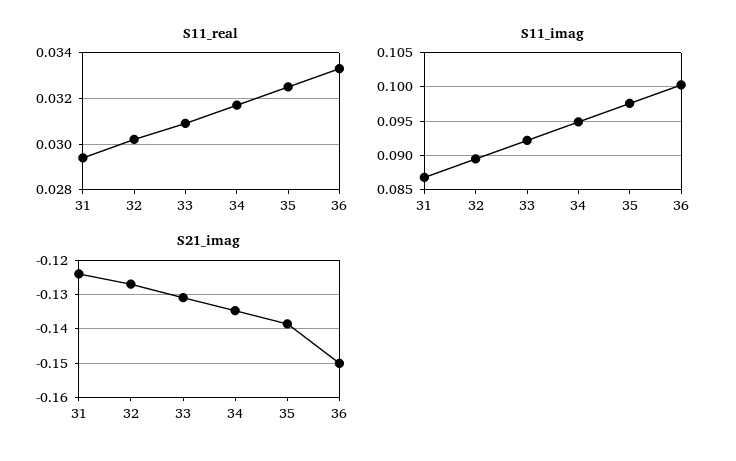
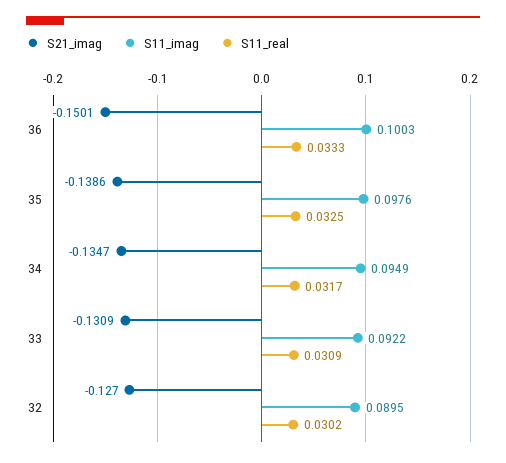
  {
    "S11_real": {
-     "31": 0.0295,
      "32": 0.0302,
      "33": 0.0309,
      "34": 0.0317,
      "35": 0.0325,
      "36": 0.0333
    },
    "S11_imag": {
-     "31": 0.087,
      "32": 0.0895,
      "33": 0.0922,
      "34": 0.0949,
      "35": 0.0976,
      "36": 0.1003
    },
    "S21_imag": {
-     "31": -0.124,
      "32": -0.127,
      "33": -0.1309,
      "34": -0.1347,
      "35": -0.1386,
      "36": -0.1501
    }
  }

